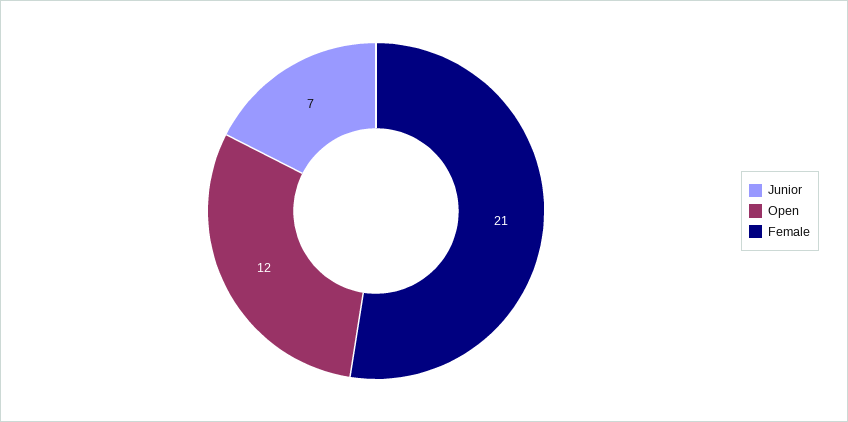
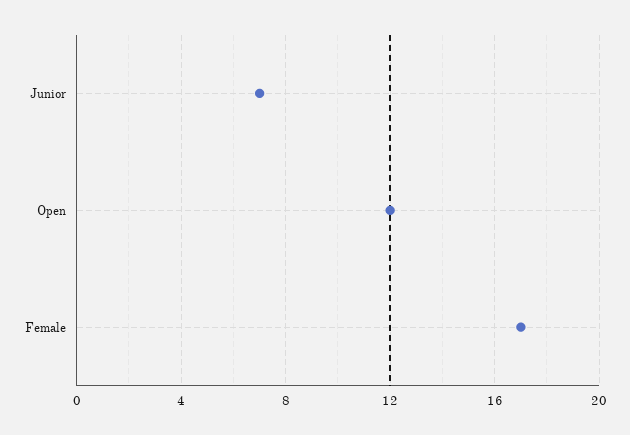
  {
    "Junior": 7,
    "Open": 12,
-   "Female": 21
+   "Female": 17
  }

